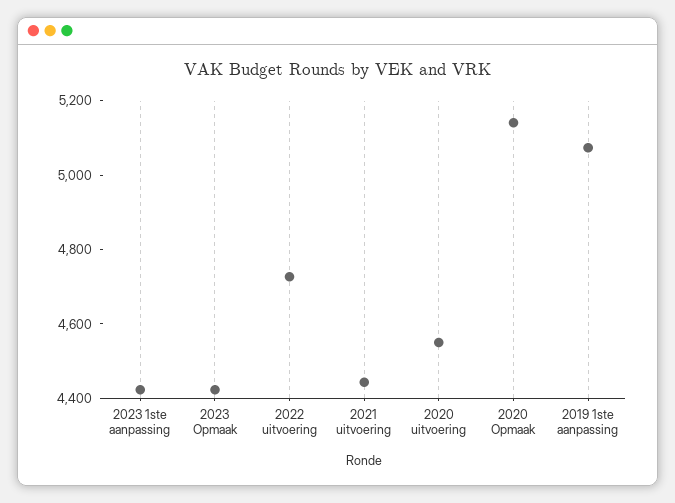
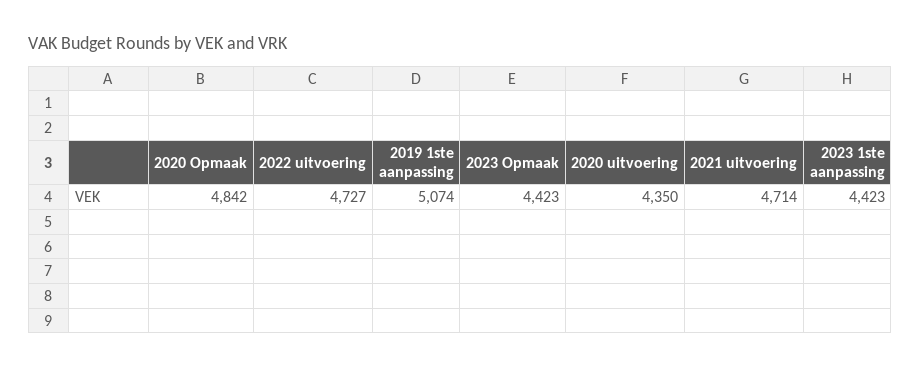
  {
    "2023 1ste aanpassing": 4423,
    "2023 Opmaak": 4423,
    "2022 uitvoering": 4727,
-   "2021 uitvoering": 4450,
+   "2021 uitvoering": 4714,
-   "2020 uitvoering": 4550,
+   "2020 uitvoering": 4350,
-   "2020 Opmaak": 5150,
+   "2020 Opmaak": 4842,
    "2019 1ste aanpassing": 5074
  }

